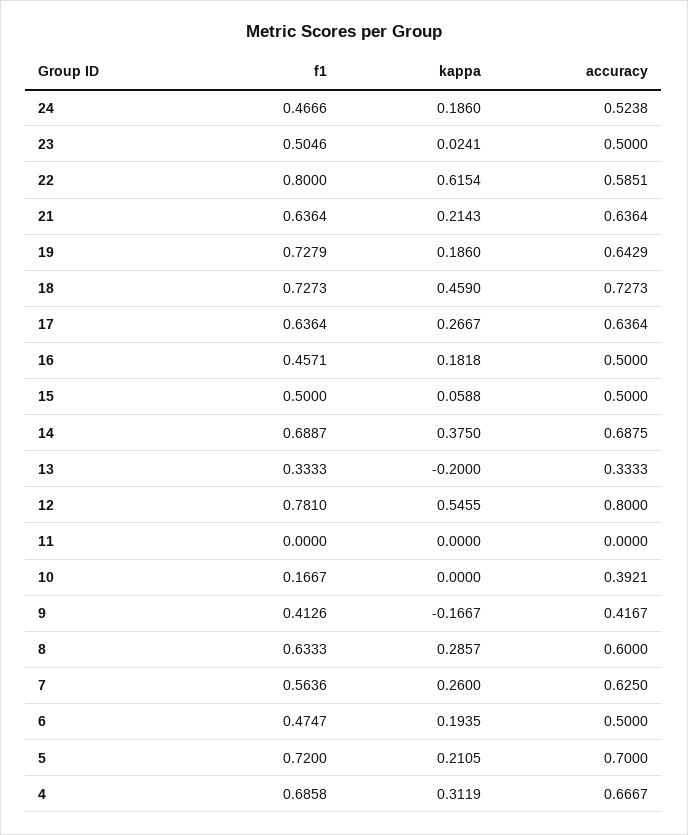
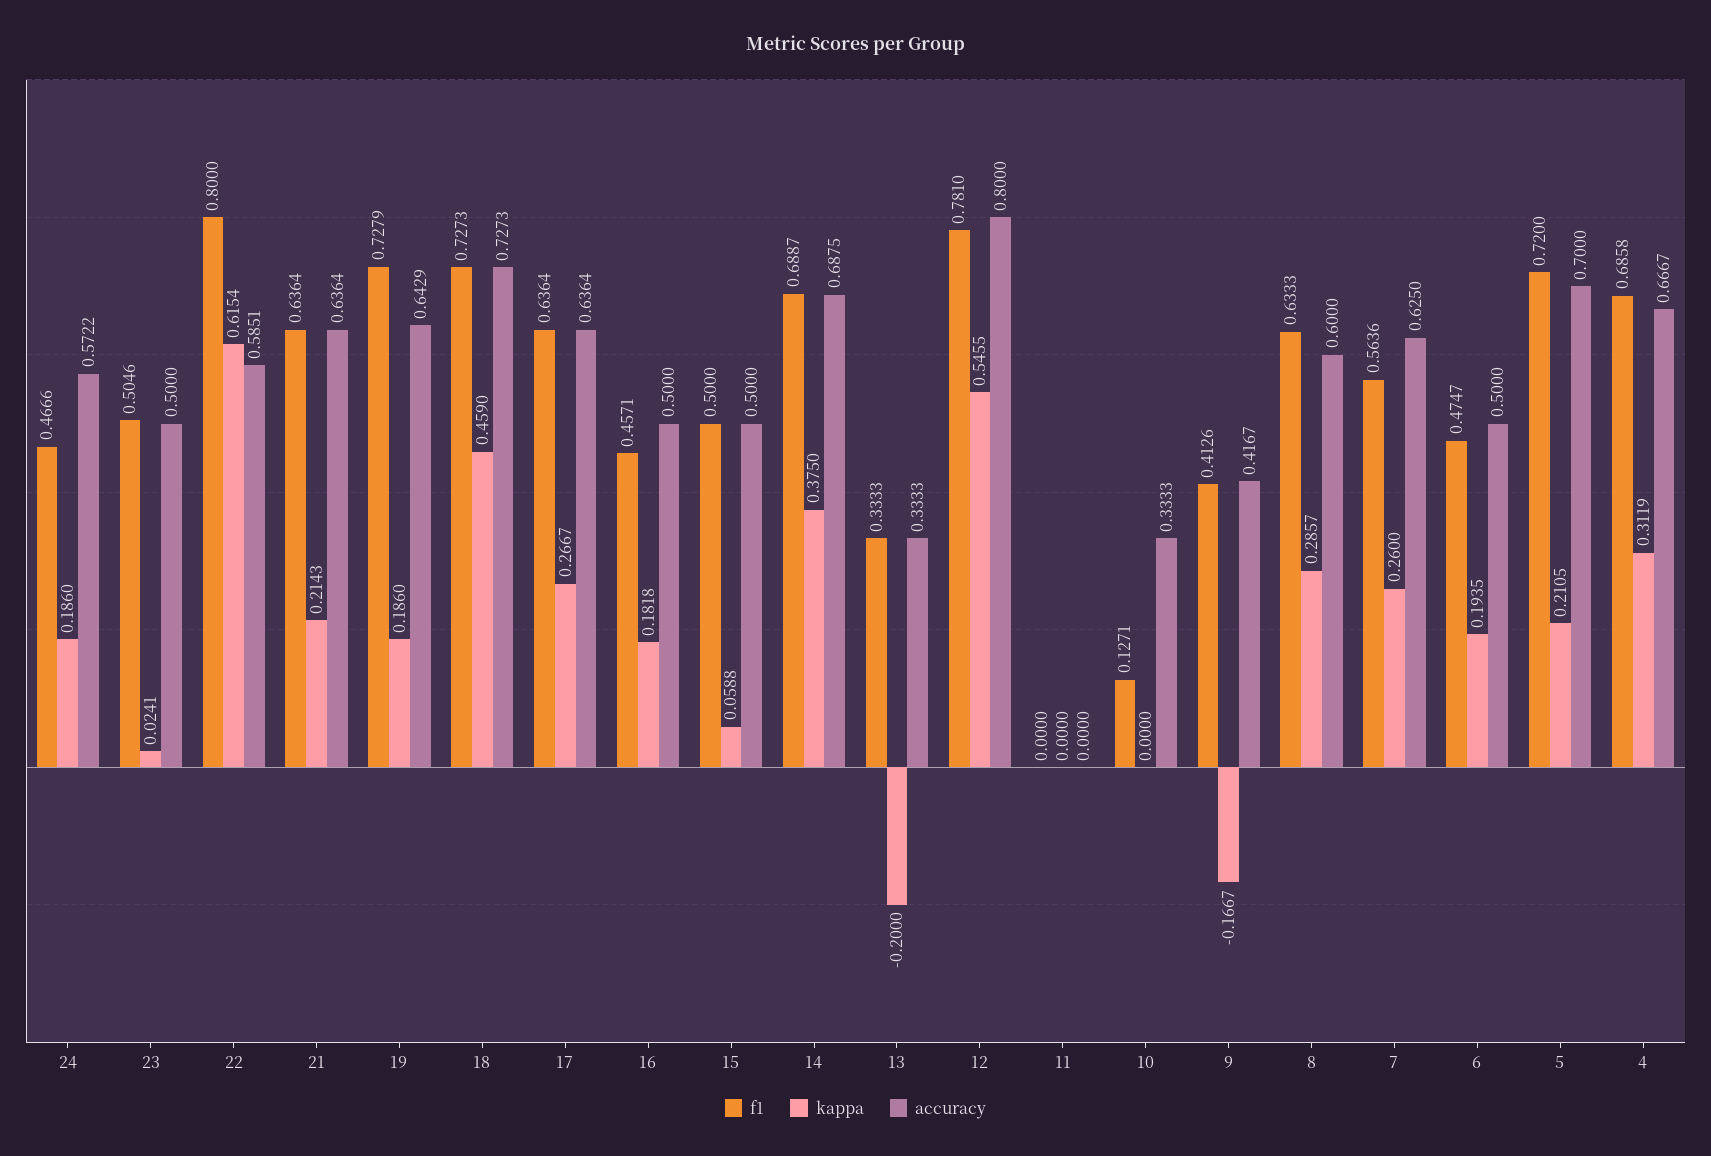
  {
    "f1": {
      "24": 0.4666,
      "23": 0.5046,
      "22": 0.8,
      "21": 0.6364,
      "19": 0.7279,
      "18": 0.7273,
      "17": 0.6364,
      "16": 0.4571,
      "15": 0.5,
      "14": 0.6887,
      "13": 0.3333,
      "12": 0.781,
      "11": 0,
-     "10": 0.1667,
+     "10": 0.1271,
      "9": 0.4126,
      "8": 0.6333,
      "7": 0.5636,
      "6": 0.4747,
      "5": 0.72,
      "4": 0.6858
    },
    "kappa": {
      "24": 0.186,
      "23": 0.0241,
      "22": 0.6154,
      "21": 0.2143,
      "19": 0.186,
      "18": 0.459,
      "17": 0.2667,
      "16": 0.1818,
      "15": 0.0588,
      "14": 0.375,
      "13": -0.2,
      "12": 0.5455,
      "11": 0,
      "10": 0,
      "9": -0.1667,
      "8": 0.2857,
      "7": 0.26,
      "6": 0.1935,
      "5": 0.2105,
      "4": 0.3119
    },
    "accuracy": {
-     "24": 0.5238,
+     "24": 0.5722,
      "23": 0.5,
      "22": 0.5851,
      "21": 0.6364,
      "19": 0.6429,
      "18": 0.7273,
      "17": 0.6364,
      "16": 0.5,
      "15": 0.5,
      "14": 0.6875,
      "13": 0.3333,
      "12": 0.8,
      "11": 0,
-     "10": 0.3921,
+     "10": 0.3333,
      "9": 0.4167,
      "8": 0.6,
      "7": 0.625,
      "6": 0.5,
      "5": 0.7,
      "4": 0.6667
    }
  }

